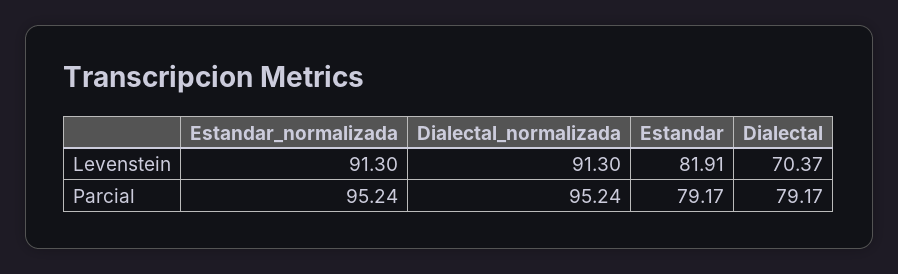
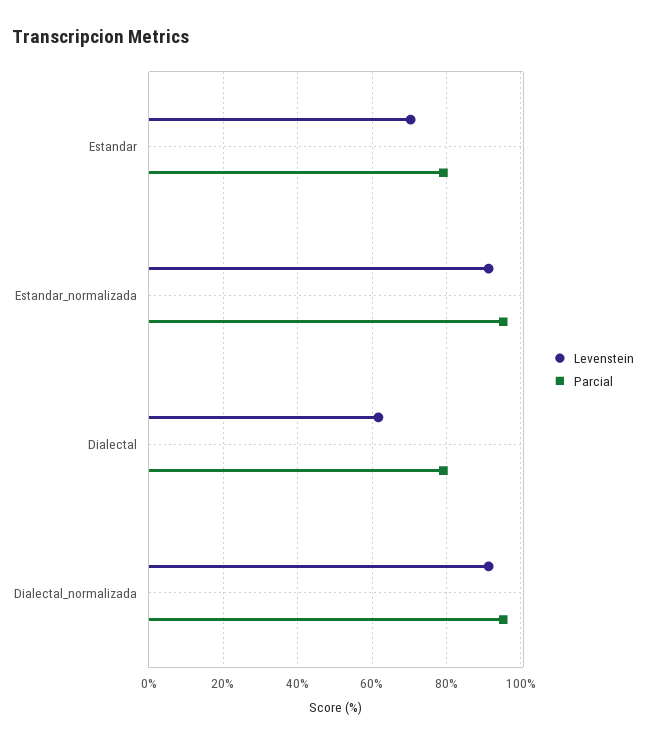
  {
    "Levenstein": {
      "Estandar_normalizada": 91.3,
      "Dialectal_normalizada": 91.3,
-     "Estandar": 81.91,
+     "Estandar": 70,
-     "Dialectal": 70.37
+     "Dialectal": 62
    },
    "Parcial": {
      "Estandar_normalizada": 95.24,
      "Dialectal_normalizada": 95.24,
      "Estandar": 79.17,
      "Dialectal": 79.17
    }
  }

